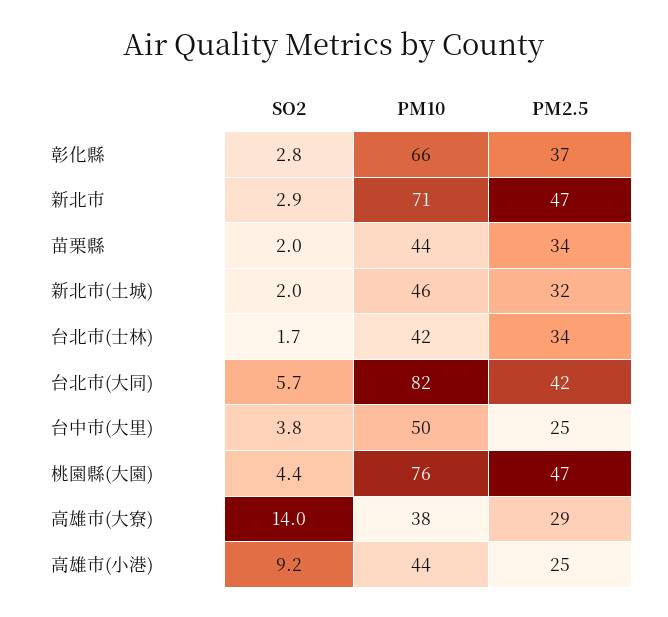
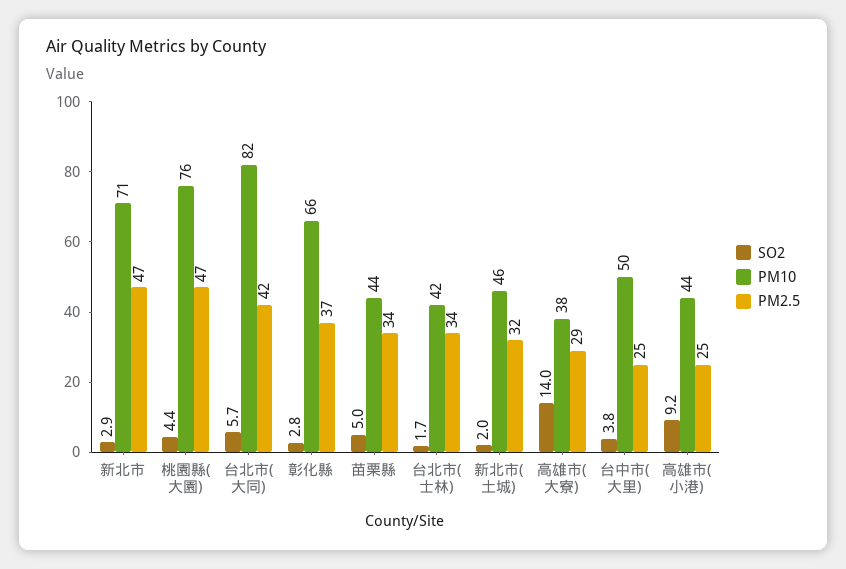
  {
    "SO2": {
      "彰化縣": 2.8,
      "新北市": 2.9,
-     "苗栗縣": 2,
+     "苗栗縣": 5,
      "新北市(土城)": 2,
      "台北市(士林)": 1.7,
      "台北市(大同)": 5.7,
      "台中市(大里)": 3.8,
      "桃園縣(大園)": 4.4,
      "高雄市(大寮)": 14,
      "高雄市(小港)": 9.2
    },
    "PM10": {
      "彰化縣": 66,
      "新北市": 71,
      "苗栗縣": 44,
      "新北市(土城)": 46,
      "台北市(士林)": 42,
      "台北市(大同)": 82,
      "台中市(大里)": 50,
      "桃園縣(大園)": 76,
      "高雄市(大寮)": 38,
      "高雄市(小港)": 44
    },
    "PM2.5": {
      "彰化縣": 37,
      "新北市": 47,
      "苗栗縣": 34,
      "新北市(土城)": 32,
      "台北市(士林)": 34,
      "台北市(大同)": 42,
      "台中市(大里)": 25,
      "桃園縣(大園)": 47,
      "高雄市(大寮)": 29,
      "高雄市(小港)": 25
    }
  }

